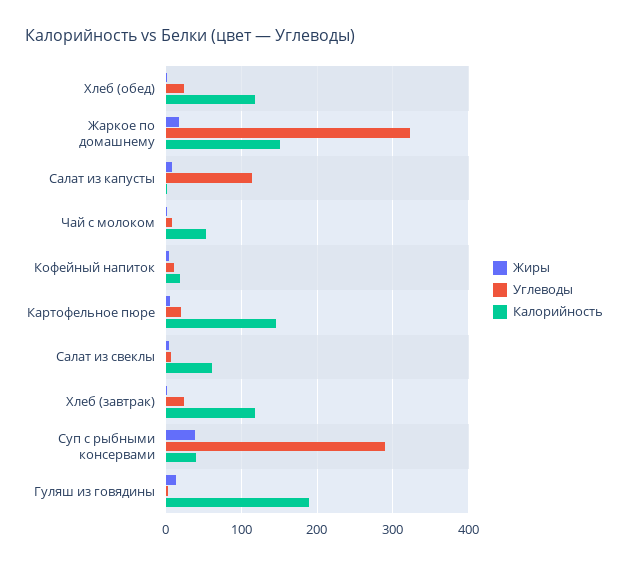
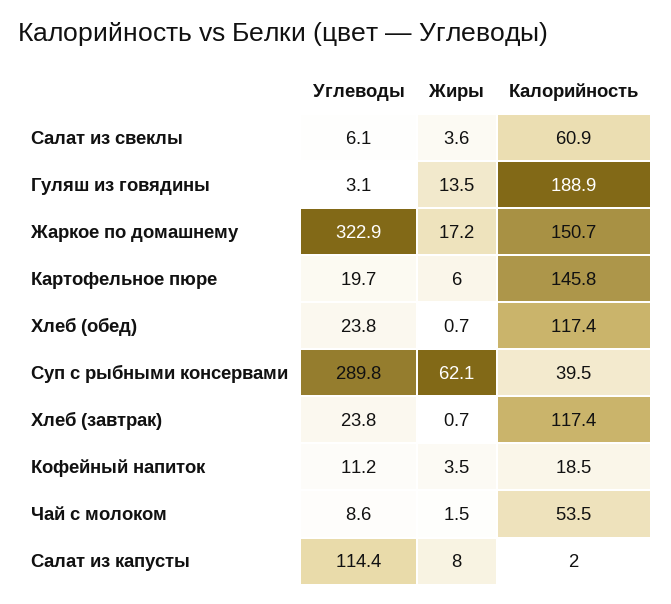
  {
    "Жиры": {
      "Хлеб (обед)": 0.7,
      "Жаркое по домашнему": 17.2,
      "Салат из капусты": 8,
      "Чай с молоком": 1.5,
      "Кофейный напиток": 3.5,
      "Картофельное пюре": 6,
      "Салат из свеклы": 3.6,
      "Хлеб (завтрак)": 0.7,
-     "Суп с рыбными консервами": 40,
+     "Суп с рыбными консервами": 62.1,
      "Гуляш из говядины": 13.5
    },
    "Углеводы": {
      "Хлеб (обед)": 23.8,
      "Жаркое по домашнему": 322.9,
      "Салат из капусты": 114.4,
      "Чай с молоком": 8.6,
      "Кофейный напиток": 11.2,
      "Картофельное пюре": 19.7,
      "Салат из свеклы": 6.1,
      "Хлеб (завтрак)": 23.8,
      "Суп с рыбными консервами": 289.8,
      "Гуляш из говядины": 3.1
    },
    "Калорийность": {
      "Хлеб (обед)": 117.4,
      "Жаркое по домашнему": 150.7,
      "Салат из капусты": 2,
      "Чай с молоком": 53.5,
      "Кофейный напиток": 18.5,
      "Картофельное пюре": 145.8,
      "Салат из свеклы": 60.9,
      "Хлеб (завтрак)": 117.4,
      "Суп с рыбными консервами": 39.5,
      "Гуляш из говядины": 188.9
    }
  }

